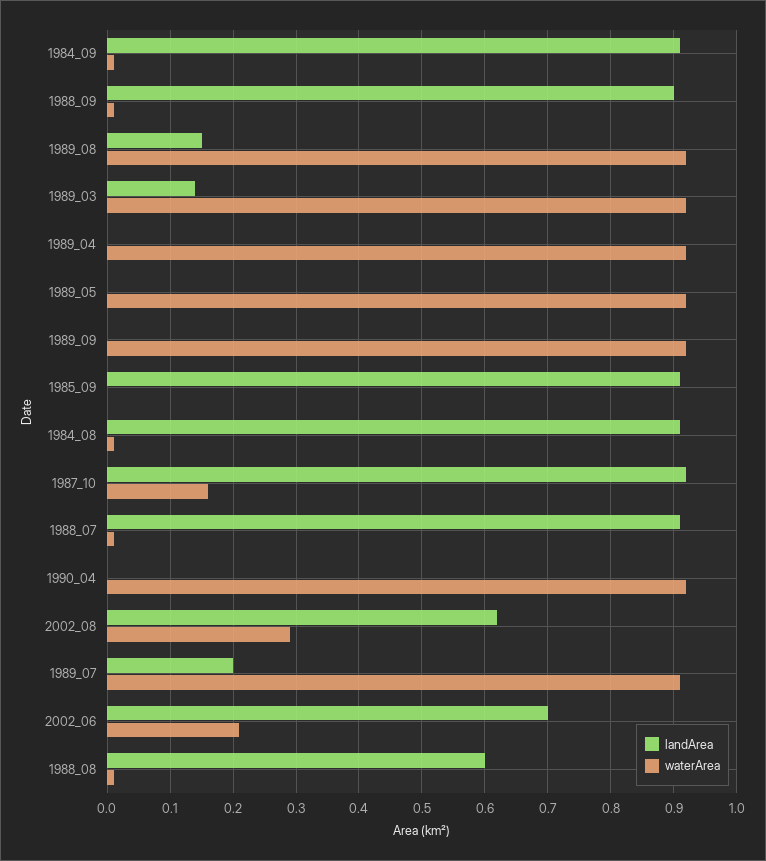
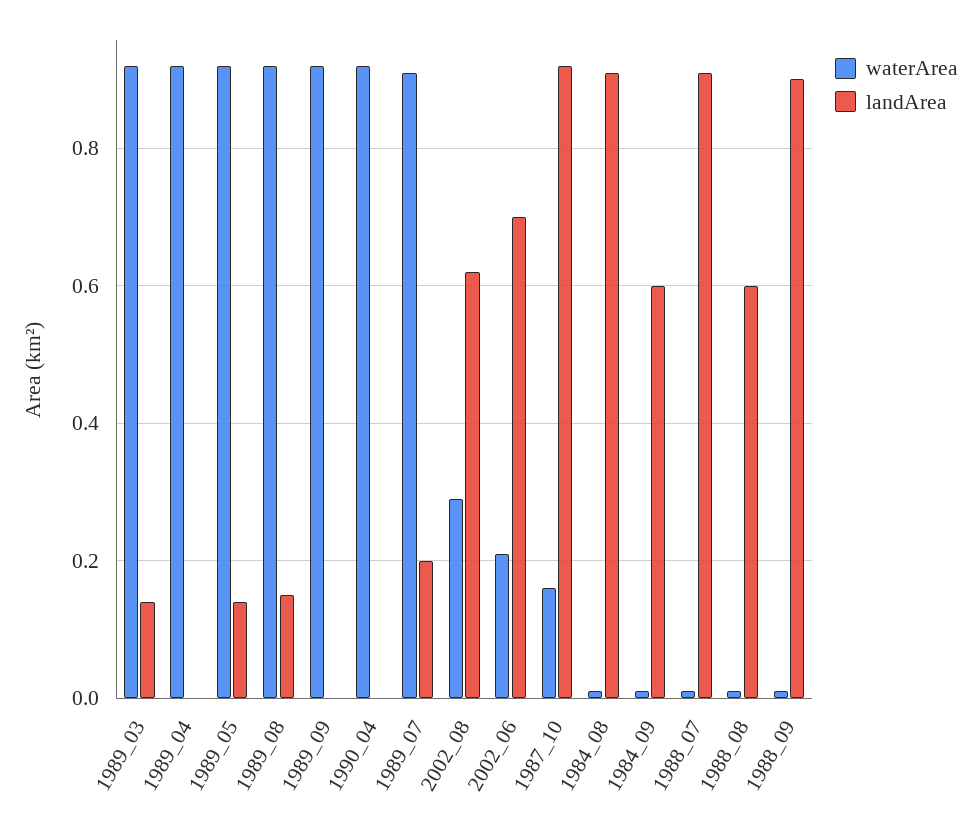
  {
    "landArea": {
-     "1984_09": 0.91,
+     "1984_09": 0.6,
      "1988_09": 0.9,
      "1989_08": 0.15,
      "1989_03": 0.14,
      "1989_04": 0,
-     "1989_05": 0,
+     "1989_05": 0.15,
      "1989_09": 0,
-     "1985_09": 0.91,
      "1984_08": 0.91,
      "1987_10": 0.92,
      "1988_07": 0.91,
      "1990_04": 0,
      "2002_08": 0.62,
      "1989_07": 0.2,
      "2002_06": 0.7,
      "1988_08": 0.6
    },
    "waterArea": {
      "1984_09": 0.01,
      "1988_09": 0.01,
      "1989_08": 0.92,
      "1989_03": 0.92,
      "1989_04": 0.92,
      "1989_05": 0.92,
      "1989_09": 0.92,
-     "1985_09": 0,
      "1984_08": 0.01,
      "1987_10": 0.16,
      "1988_07": 0.01,
      "1990_04": 0.92,
      "2002_08": 0.29,
      "1989_07": 0.91,
      "2002_06": 0.21,
      "1988_08": 0.01
    }
  }

